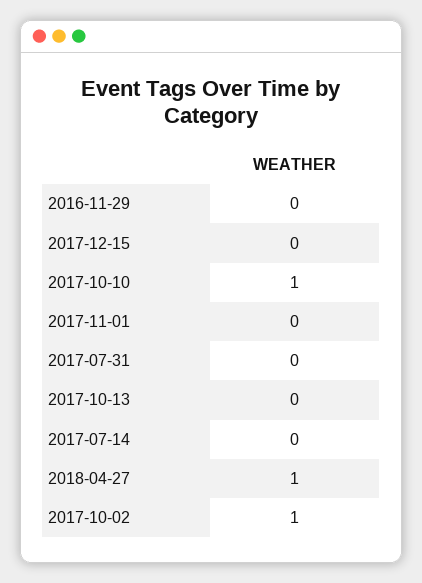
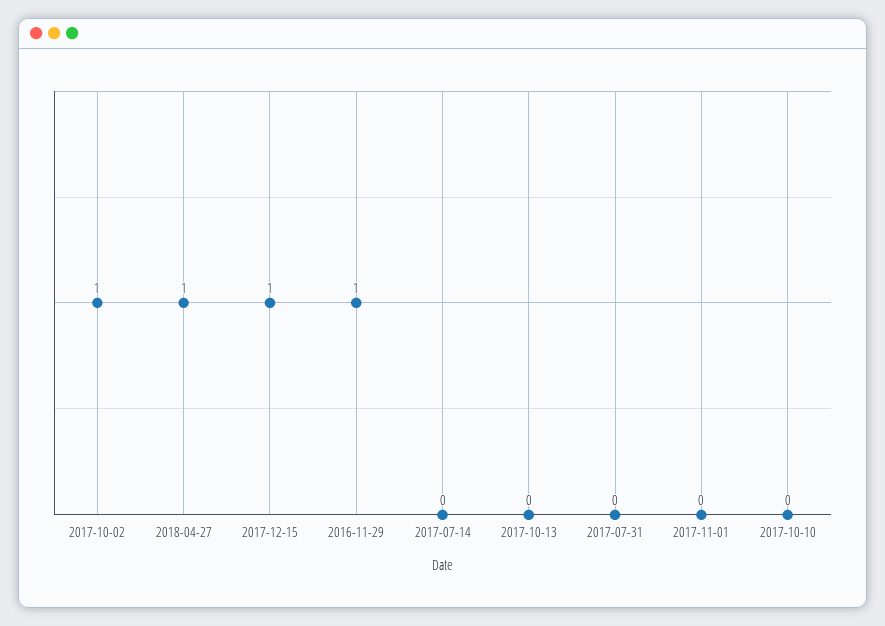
  {
-   "2016-11-29": 0,
+   "2016-11-29": 1,
-   "2017-12-15": 0,
+   "2017-12-15": 1,
-   "2017-10-10": 1,
+   "2017-10-10": 0,
    "2017-11-01": 0,
    "2017-07-31": 0,
    "2017-10-13": 0,
    "2017-07-14": 0,
    "2018-04-27": 1,
    "2017-10-02": 1
  }

